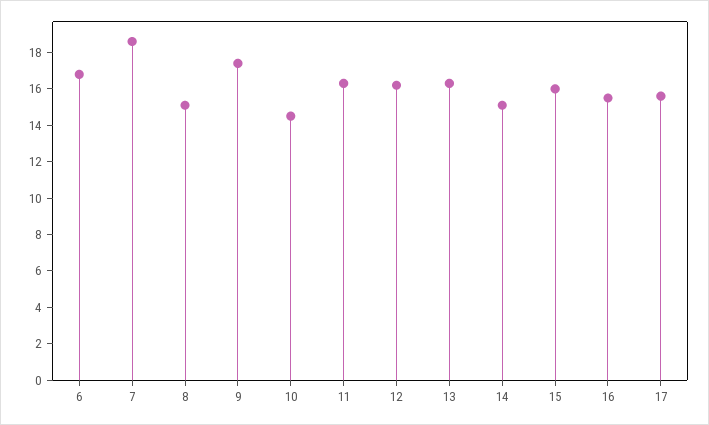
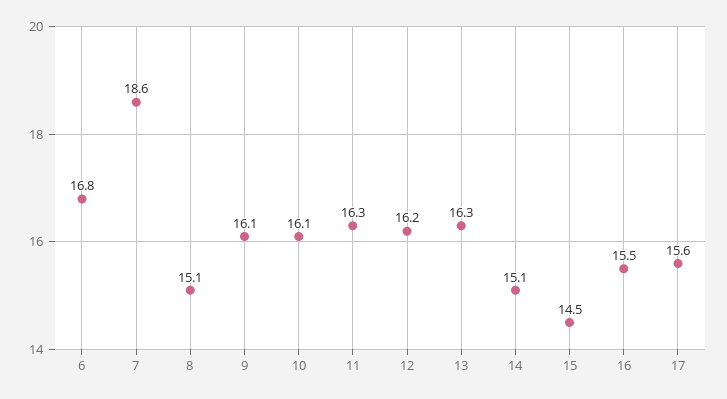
  {
    "6": 16.8,
    "7": 18.6,
    "8": 15.1,
-   "9": 17.5,
+   "9": 16.1,
-   "10": 14.5,
+   "10": 16.1,
    "11": 16.3,
    "12": 16.2,
    "13": 16.3,
    "14": 15.1,
-   "15": 16,
+   "15": 14.5,
    "16": 15.5,
    "17": 15.6
  }

